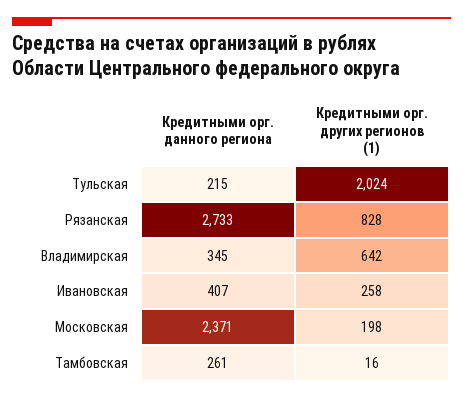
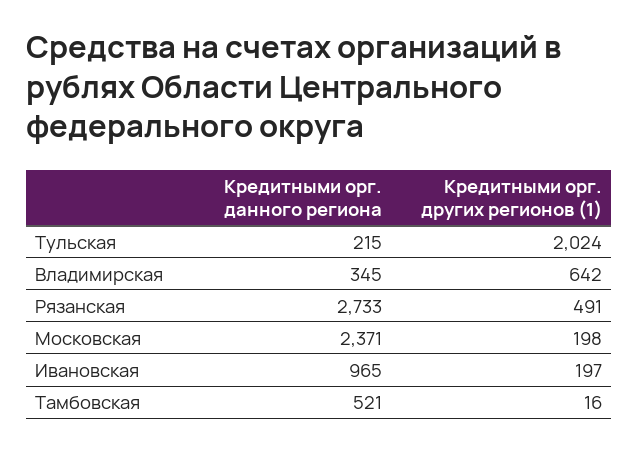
  {
    "Кредитными орг. данного региона": {
      "Тульская": 215,
      "Рязанская": 2733,
      "Владимирская": 345,
-     "Ивановская": 407,
+     "Ивановская": 965,
      "Московская": 2371,
-     "Тамбовская": 261
+     "Тамбовская": 521
    },
    "Кредитными орг. других регионов (1)": {
      "Тульская": 2024,
-     "Рязанская": 828,
+     "Рязанская": 491,
      "Владимирская": 642,
-     "Ивановская": 258,
+     "Ивановская": 197,
      "Московская": 198,
      "Тамбовская": 16
    }
  }

